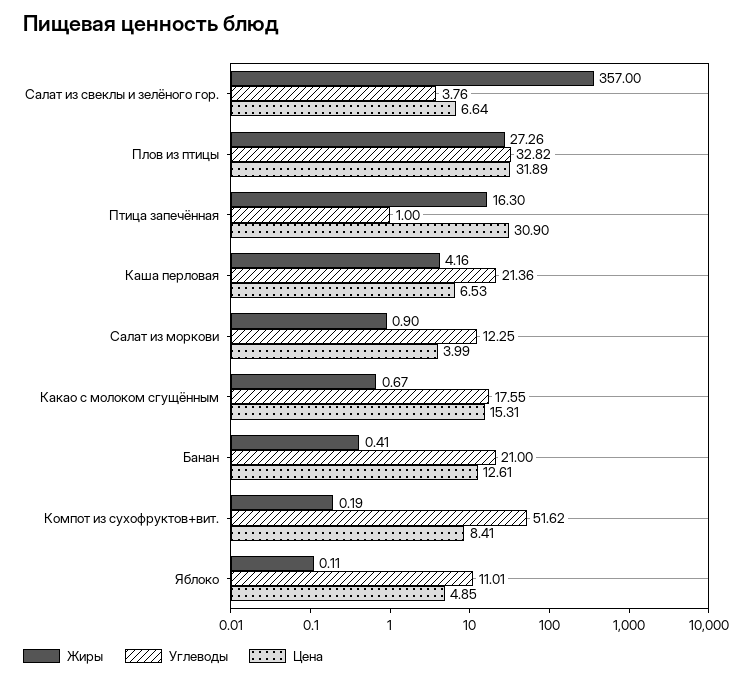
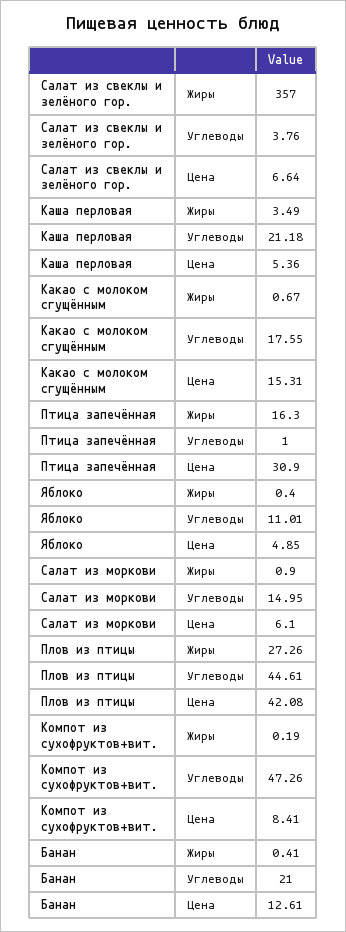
  {
    "Жиры": {
      "Салат из свеклы и зелёного гор.": 357,
      "Плов из птицы": 27.26,
      "Птица запечённая": 16.3,
-     "Каша перловая": 4.16,
+     "Каша перловая": 3.49,
      "Салат из моркови": 0.9,
      "Какао с молоком сгущённым": 0.67,
      "Банан": 0.41,
      "Компот из сухофруктов+вит.": 0.19,
-     "Яблоко": 0.11
+     "Яблоко": 0.4
    },
    "Углеводы": {
      "Салат из свеклы и зелёного гор.": 3.76,
-     "Плов из птицы": 32.82,
+     "Плов из птицы": 44.61,
      "Птица запечённая": 1,
-     "Каша перловая": 21.36,
+     "Каша перловая": 21.18,
-     "Салат из моркови": 12.25,
+     "Салат из моркови": 14.95,
      "Какао с молоком сгущённым": 17.55,
      "Банан": 21,
-     "Компот из сухофруктов+вит.": 51.62,
+     "Компот из сухофруктов+вит.": 47.26,
      "Яблоко": 11.01
    },
    "Цена": {
      "Салат из свеклы и зелёного гор.": 6.64,
-     "Плов из птицы": 31.89,
+     "Плов из птицы": 42.08,
      "Птица запечённая": 30.9,
-     "Каша перловая": 6.53,
+     "Каша перловая": 5.36,
-     "Салат из моркови": 3.99,
+     "Салат из моркови": 6.1,
      "Какао с молоком сгущённым": 15.31,
      "Банан": 12.61,
      "Компот из сухофруктов+вит.": 8.41,
      "Яблоко": 4.85
    }
  }

